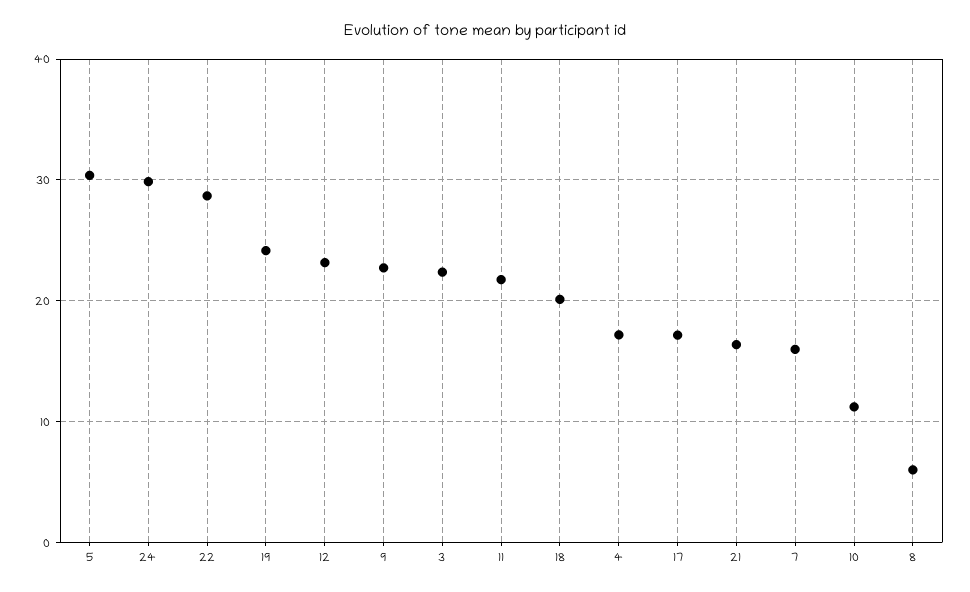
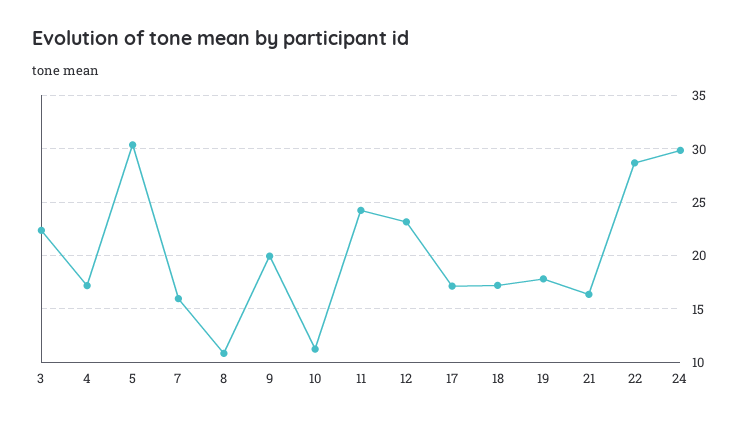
  {
    "5": 30,
    "24": 30,
    "22": 29,
-   "19": 24,
+   "19": 18,
    "12": 23,
-   "9": 23,
+   "9": 20,
    "3": 22,
-   "11": 22,
+   "11": 24,
-   "18": 20,
+   "18": 17,
    "4": 17,
    "17": 17,
    "21": 16,
    "7": 16,
    "10": 11,
-   "8": 6
+   "8": 11
  }

